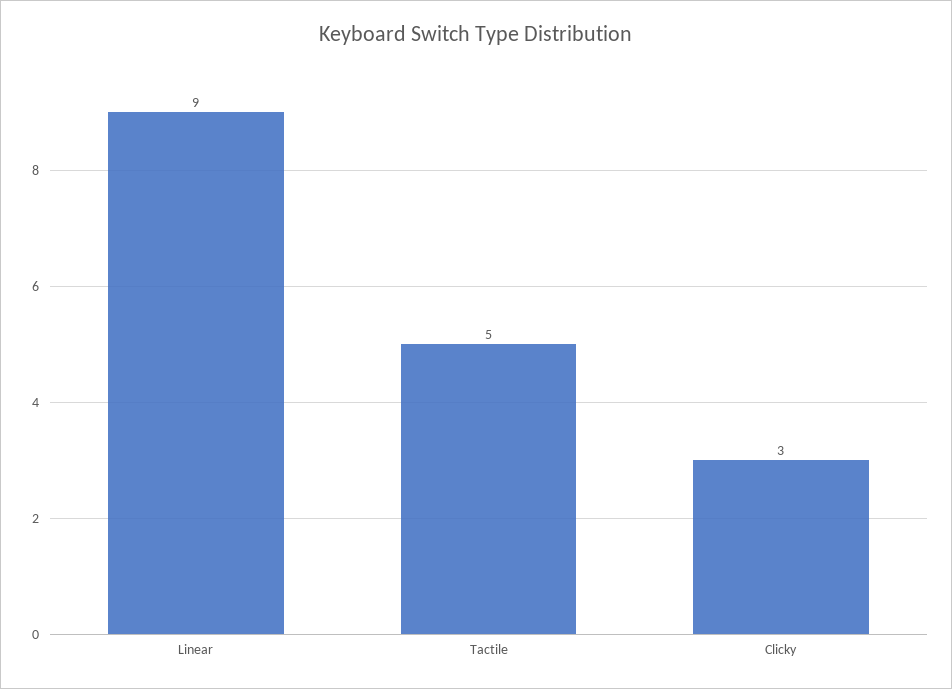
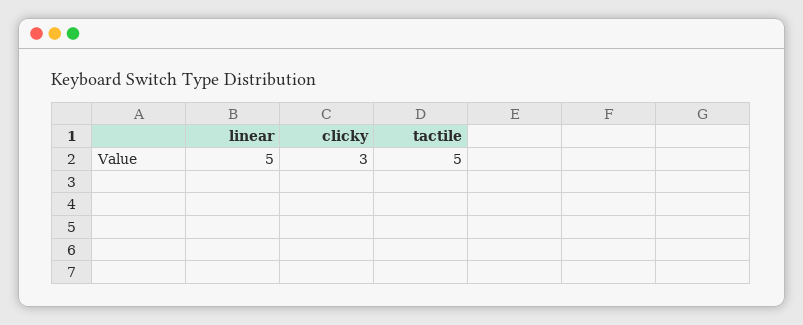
  {
-   "Linear": 9,
+   "Linear": 5,
    "Tactile": 5,
    "Clicky": 3
  }

